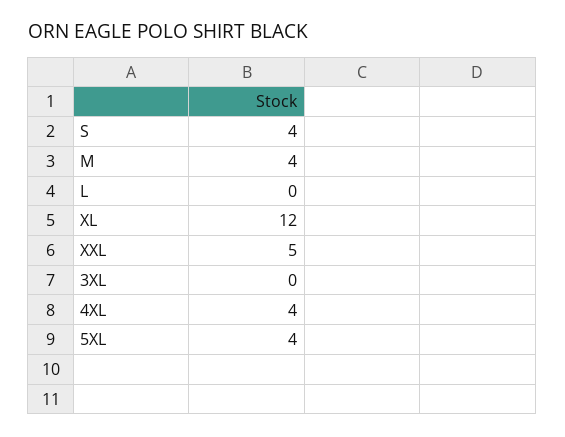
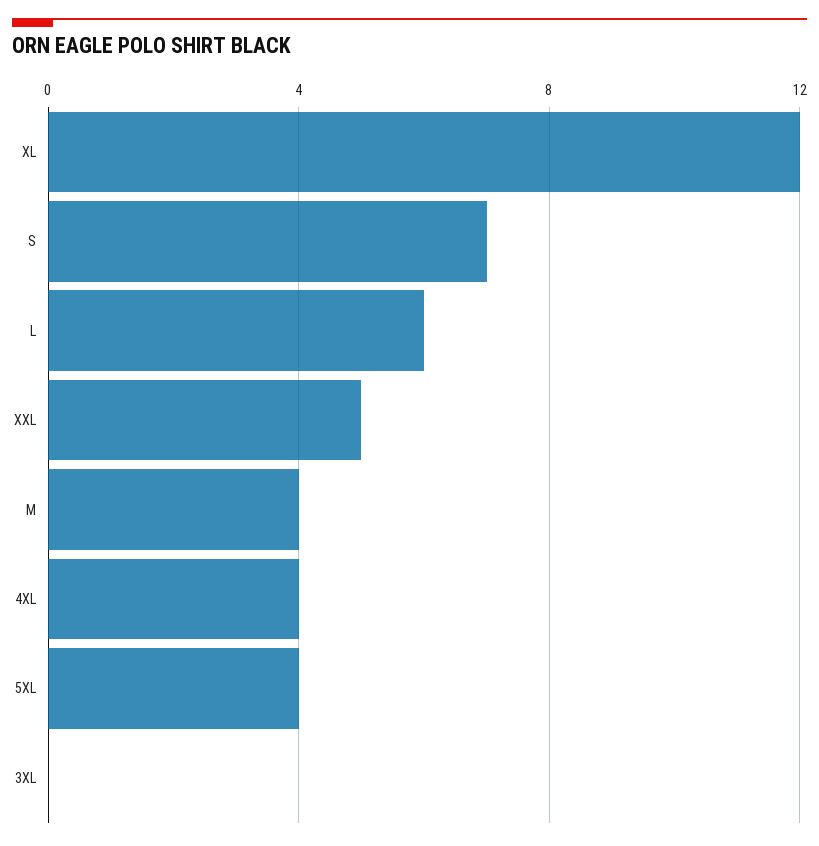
  {
-   "S": 4,
+   "S": 7,
    "M": 4,
-   "L": 0,
+   "L": 6,
    "XL": 12,
    "XXL": 5,
    "3XL": 0,
    "4XL": 4,
    "5XL": 4
  }

